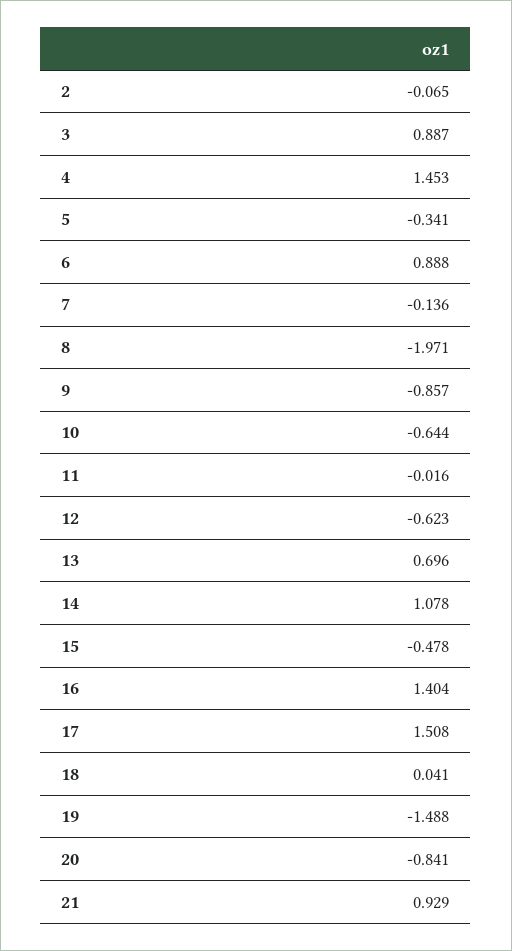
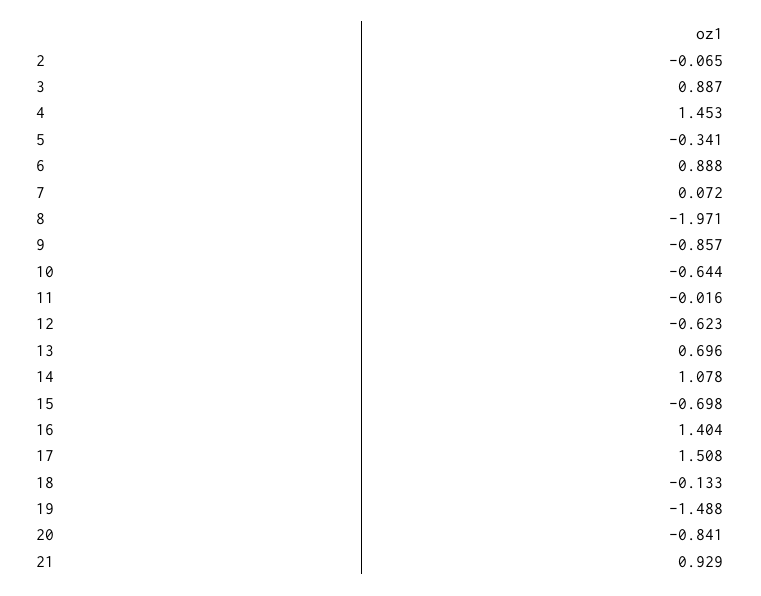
  {
    "2": -0.065,
    "3": 0.887,
    "4": 1.453,
    "5": -0.341,
    "6": 0.888,
-   "7": -0.136,
+   "7": 0.072,
    "8": -1.971,
    "9": -0.857,
    "10": -0.644,
    "11": -0.016,
    "12": -0.623,
    "13": 0.696,
    "14": 1.078,
-   "15": -0.478,
+   "15": -0.698,
    "16": 1.404,
    "17": 1.508,
-   "18": 0.041,
+   "18": -0.133,
    "19": -1.488,
    "20": -0.841,
    "21": 0.929
  }

